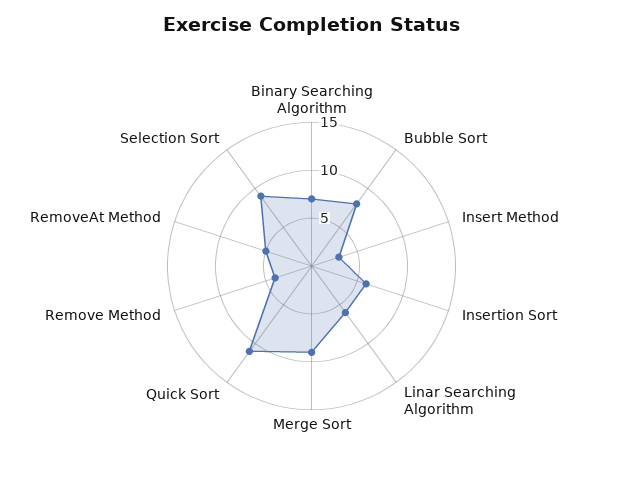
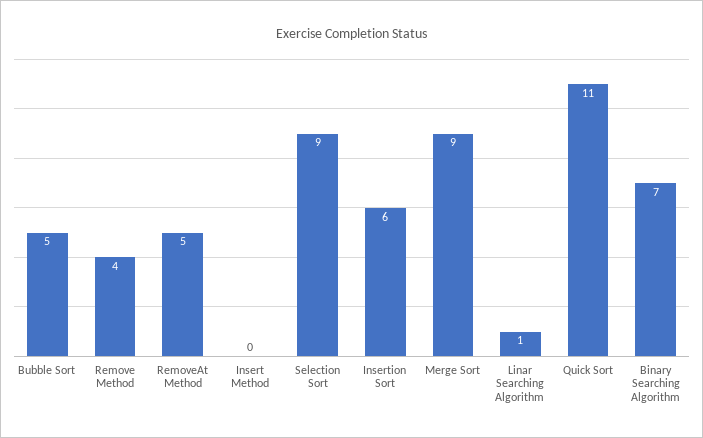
  {
    "Binary Searching Algorithm": 7,
-   "Bubble Sort": 8,
+   "Bubble Sort": 5,
-   "Insert Method": 3,
+   "Insert Method": 0,
    "Insertion Sort": 6,
-   "Linar Searching Algorithm": 6,
+   "Linar Searching Algorithm": 1,
    "Merge Sort": 9,
    "Quick Sort": 11,
    "Remove Method": 4,
    "RemoveAt Method": 5,
    "Selection Sort": 9
  }

